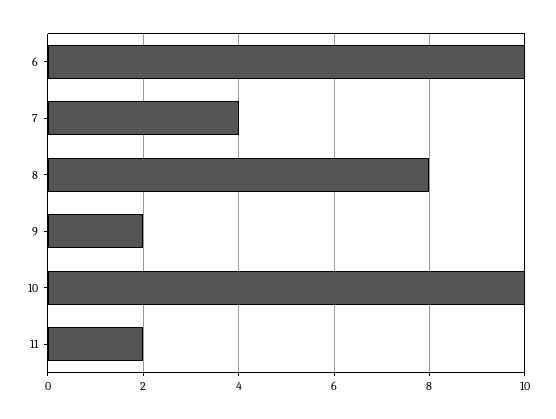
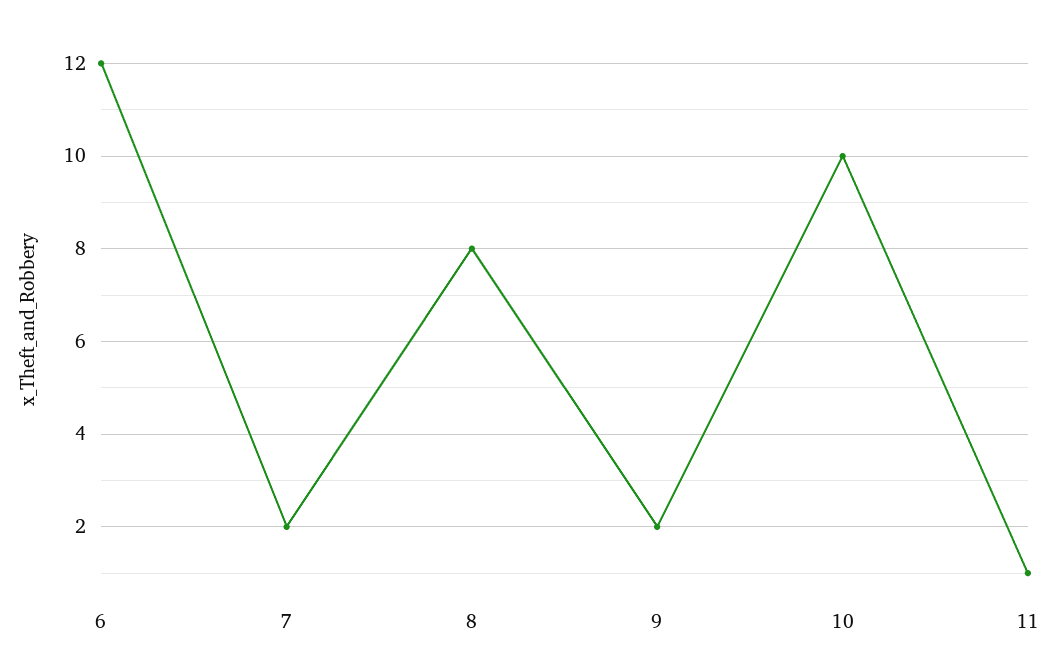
  {
-   "6": 10,
+   "6": 12,
-   "7": 4,
+   "7": 2,
    "8": 8,
    "9": 2,
    "10": 10,
-   "11": 2
+   "11": 1
  }

